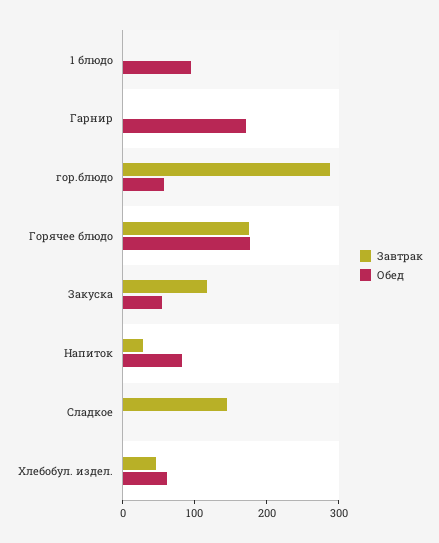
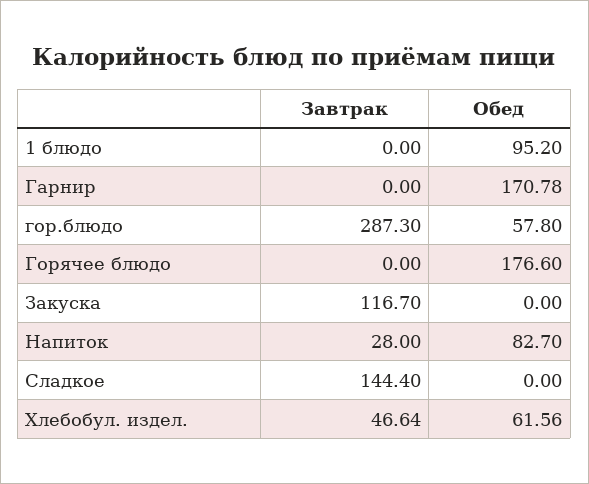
  {
    "Завтрак": {
      "1 блюдо": 0,
      "Гарнир": 0,
      "гор.блюдо": 287.3,
-     "Горячее блюдо": 180,
+     "Горячее блюдо": 0,
      "Закуска": 116.7,
      "Напиток": 28,
      "Сладкое": 144.4,
      "Хлебобул. издел.": 46.64
    },
    "Обед": {
      "1 блюдо": 95.2,
      "Гарнир": 170.78,
      "гор.блюдо": 57.8,
      "Горячее блюдо": 176.6,
-     "Закуска": 60,
+     "Закуска": 0,
      "Напиток": 82.7,
      "Сладкое": 0,
      "Хлебобул. издел.": 61.56
    }
  }

